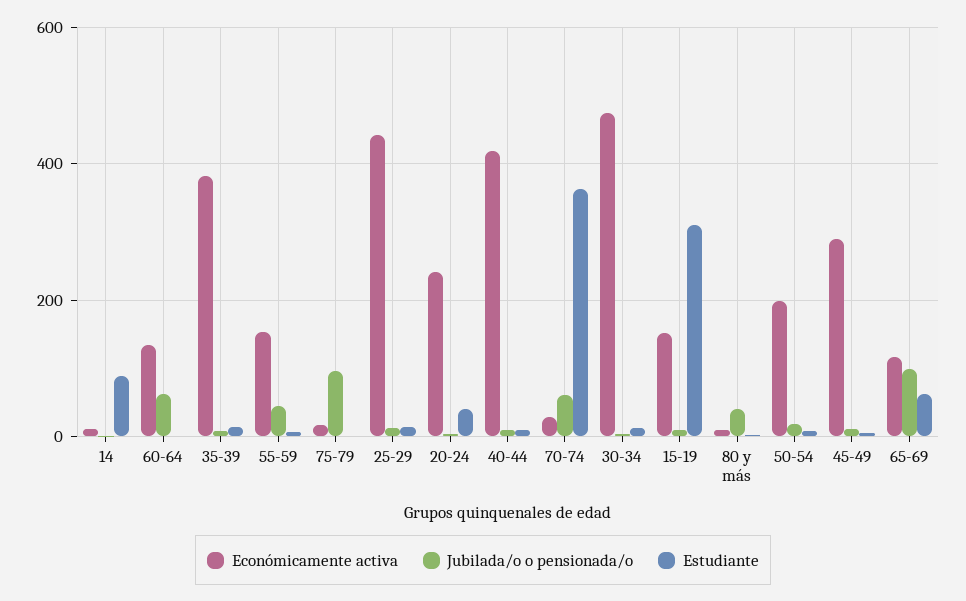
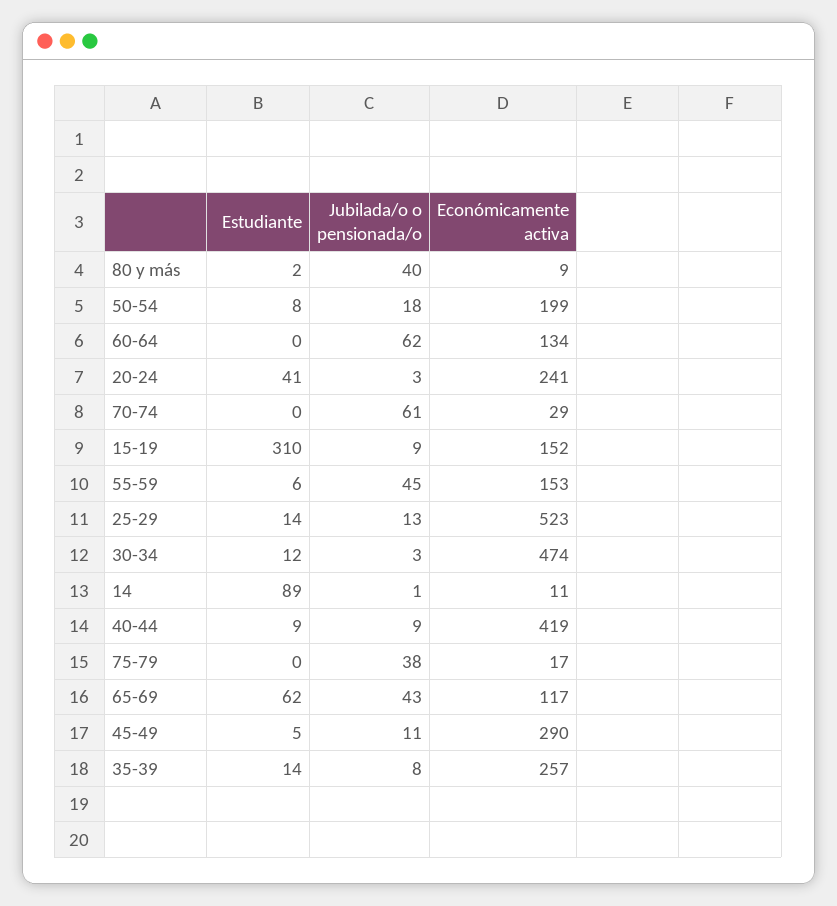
  {
    "Económicamente activa": {
      "14": 11,
      "60-64": 134,
-     "35-39": 380,
+     "35-39": 257,
      "55-59": 153,
      "75-79": 17,
-     "25-29": 440,
+     "25-29": 523,
      "20-24": 241,
      "40-44": 419,
      "70-74": 29,
      "30-34": 474,
      "15-19": 152,
      "80 y más": 9,
      "50-54": 199,
      "45-49": 290,
      "65-69": 117
    },
    "Jubilada/o o pensionada/o": {
      "14": 1,
      "60-64": 62,
      "35-39": 8,
      "55-59": 45,
-     "75-79": 100,
+     "75-79": 38,
      "25-29": 13,
      "20-24": 3,
      "40-44": 9,
      "70-74": 61,
      "30-34": 3,
      "15-19": 9,
      "80 y más": 40,
      "50-54": 18,
      "45-49": 11,
-     "65-69": 100
+     "65-69": 43
    },
    "Estudiante": {
      "14": 89,
      "60-64": 0,
      "35-39": 14,
      "55-59": 6,
      "75-79": 0,
      "25-29": 14,
      "20-24": 41,
      "40-44": 9,
-     "70-74": 360,
+     "70-74": 0,
      "30-34": 12,
      "15-19": 310,
      "80 y más": 2,
      "50-54": 8,
      "45-49": 5,
      "65-69": 62
    }
  }

